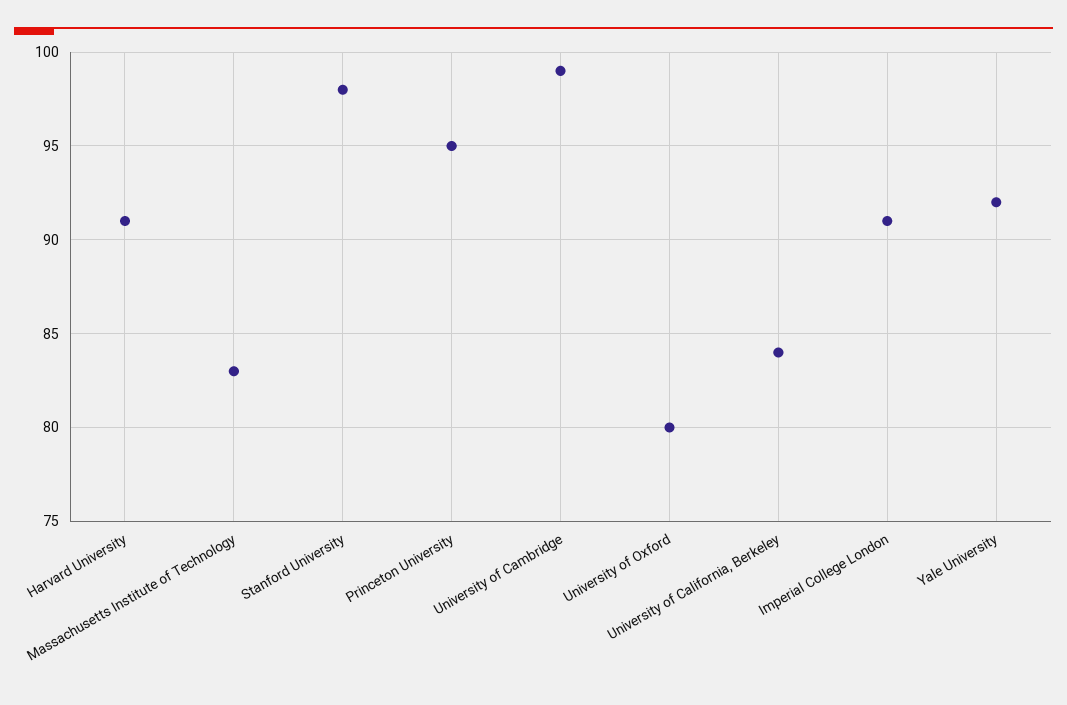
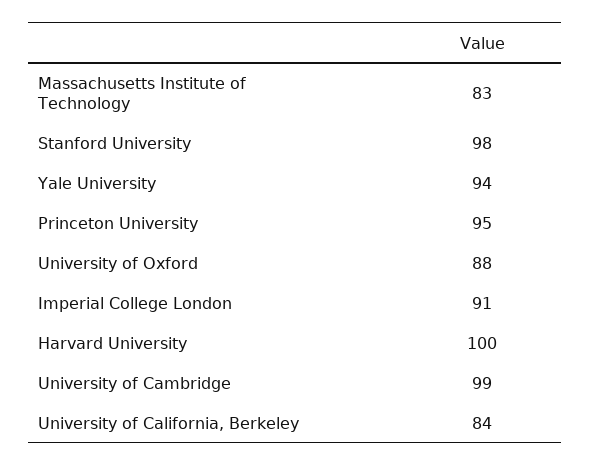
  {
-   "Harvard University": 91,
+   "Harvard University": 100,
    "Massachusetts Institute of Technology": 83,
    "Stanford University": 98,
    "Princeton University": 95,
    "University of Cambridge": 99,
-   "University of Oxford": 80,
+   "University of Oxford": 88,
    "University of California, Berkeley": 84,
    "Imperial College London": 91,
-   "Yale University": 92
+   "Yale University": 94
  }

